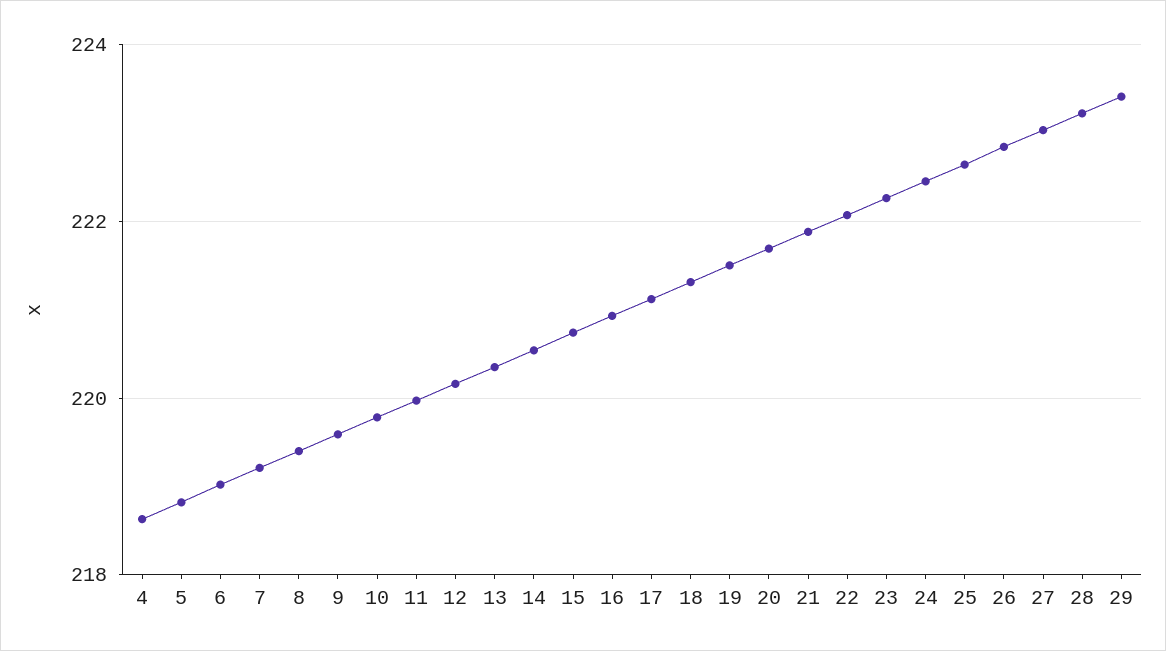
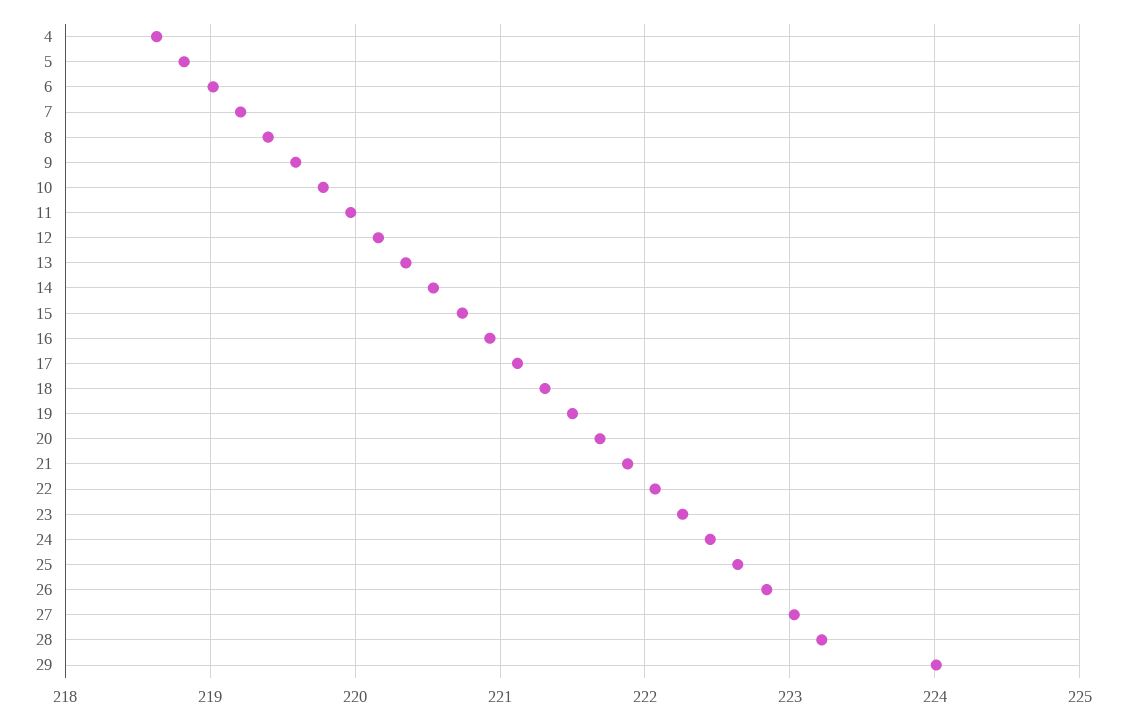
  {
    "4": 218.6,
    "5": 218.8,
    "6": 219,
    "7": 219.2,
    "8": 219.4,
    "9": 219.6,
    "10": 219.8,
    "11": 220,
    "12": 220.2,
    "13": 220.4,
    "14": 220.5,
    "15": 220.7,
    "16": 220.9,
    "17": 221.1,
    "18": 221.3,
    "19": 221.5,
    "20": 221.7,
    "21": 221.9,
    "22": 222.1,
    "23": 222.3,
    "24": 222.5,
    "25": 222.6,
    "26": 222.8,
    "27": 223,
    "28": 223.2,
-   "29": 223.4
+   "29": 224
  }

